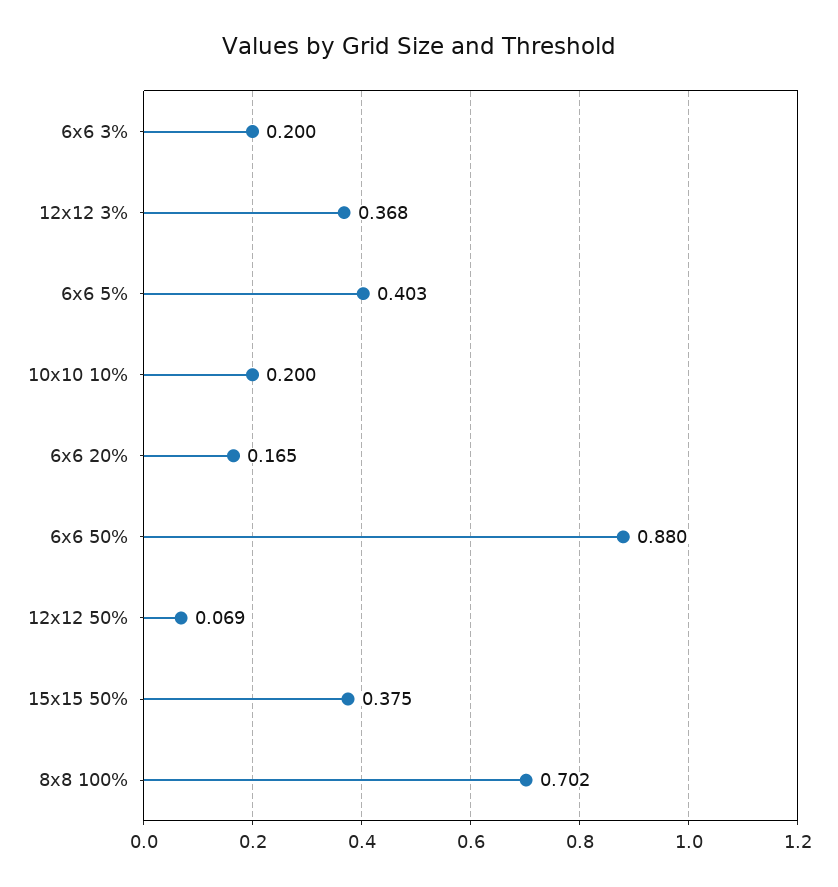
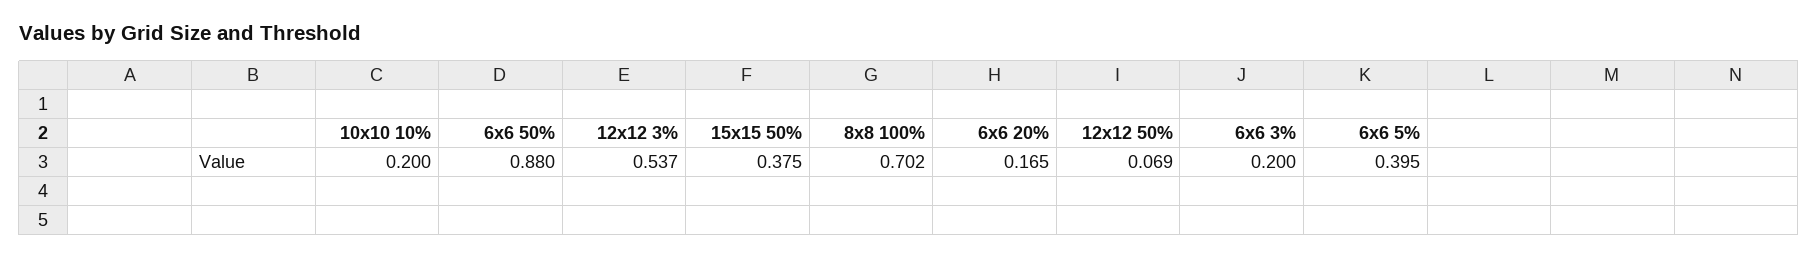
  {
    "6x6 3%": 0.2,
-   "12x12 3%": 0.368,
+   "12x12 3%": 0.537,
-   "6x6 5%": 0.403,
+   "6x6 5%": 0.395,
    "10x10 10%": 0.2,
    "6x6 20%": 0.165,
    "6x6 50%": 0.88,
    "12x12 50%": 0.069,
    "15x15 50%": 0.375,
    "8x8 100%": 0.702
  }

